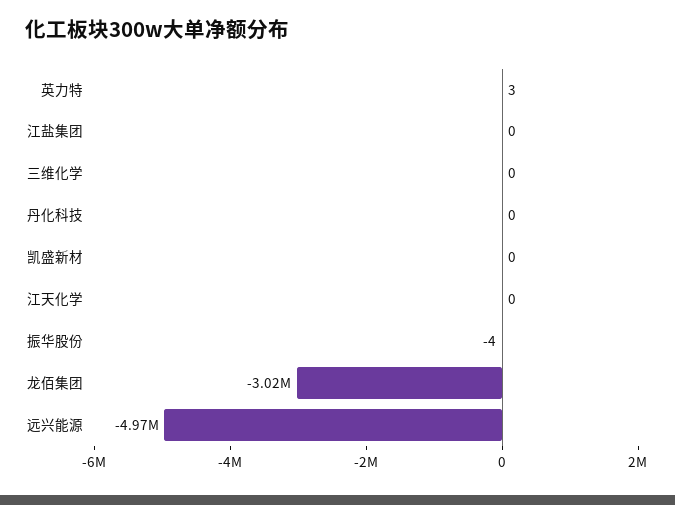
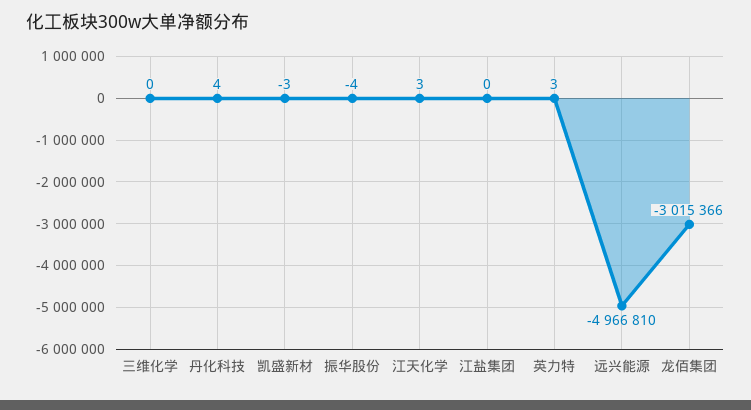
  {
    "英力特": 3,
    "江盐集团": 0,
    "三维化学": 0,
-   "丹化科技": 0,
+   "丹化科技": 4,
-   "凯盛新材": 0,
+   "凯盛新材": -3,
-   "江天化学": 0,
+   "江天化学": 3,
    "振华股份": -4,
    "龙佰集团": -3015366,
    "远兴能源": -4966810
  }

